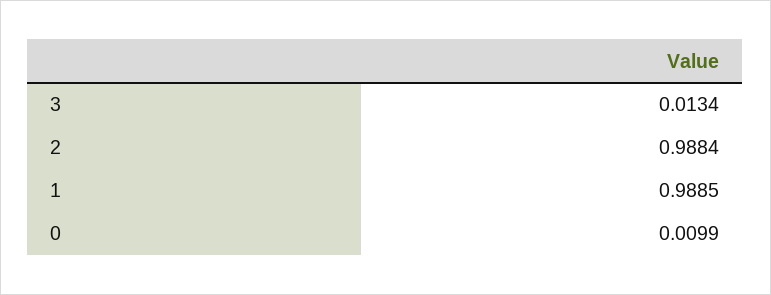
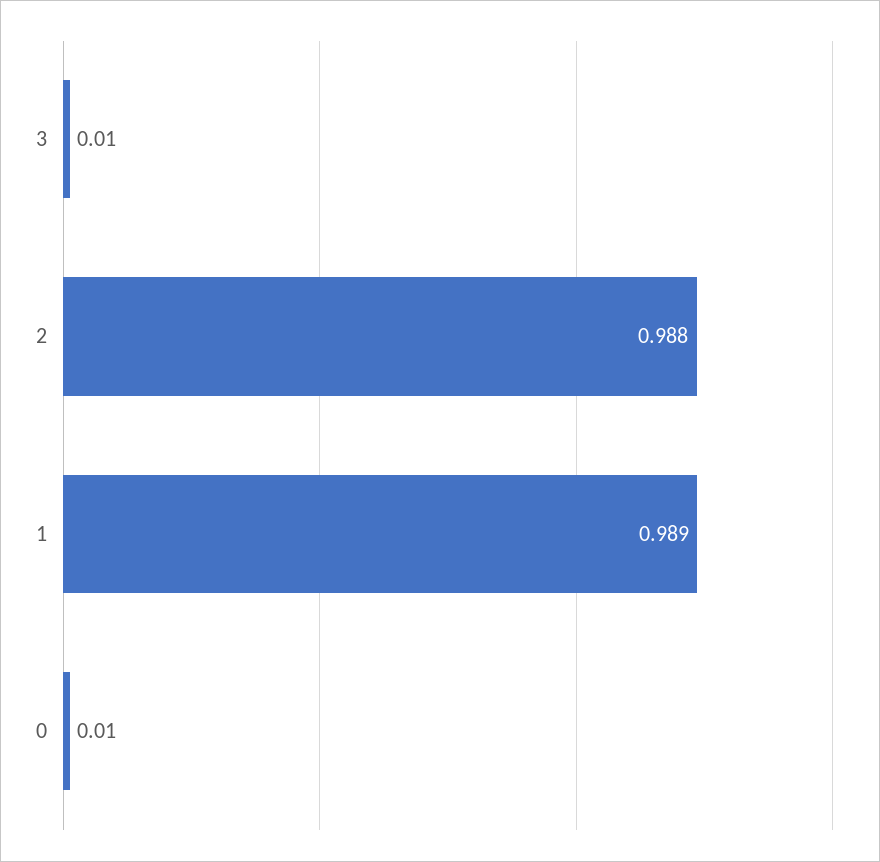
  {
-   "3": 0.0134,
+   "3": 0.01,
    "2": 0.9884,
    "1": 0.9885,
    "0": 0.0099
  }

